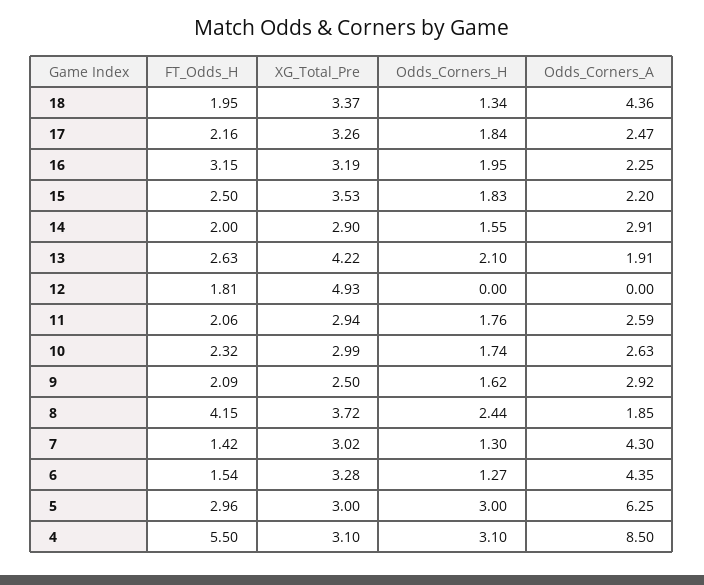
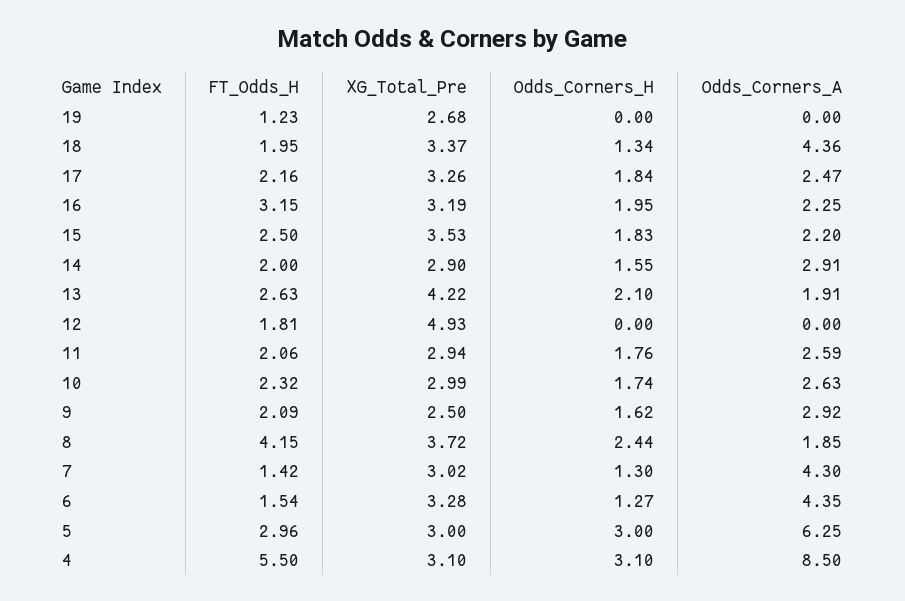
  {
    "FT_Odds_H": {
      "18": 1.95,
      "17": 2.16,
      "16": 3.15,
      "15": 2.5,
      "14": 2,
      "13": 2.63,
      "12": 1.81,
      "11": 2.06,
      "10": 2.32,
      "9": 2.09,
      "8": 4.15,
      "7": 1.42,
      "6": 1.54,
      "5": 2.96,
-     "4": 5.5
+     "4": 5.5,
+     "19": 1.23
    },
    "XG_Total_Pre": {
      "18": 3.37,
      "17": 3.26,
      "16": 3.19,
      "15": 3.53,
      "14": 2.9,
      "13": 4.22,
      "12": 4.93,
      "11": 2.94,
      "10": 2.99,
      "9": 2.5,
      "8": 3.72,
      "7": 3.02,
      "6": 3.28,
      "5": 3,
-     "4": 3.1
+     "4": 3.1,
+     "19": 2.68
    },
    "Odds_Corners_H": {
      "18": 1.34,
      "17": 1.84,
      "16": 1.95,
      "15": 1.83,
      "14": 1.55,
      "13": 2.1,
      "12": 0,
      "11": 1.76,
      "10": 1.74,
      "9": 1.62,
      "8": 2.44,
      "7": 1.3,
      "6": 1.27,
      "5": 3,
-     "4": 3.1
+     "4": 3.1,
+     "19": 0
    },
    "Odds_Corners_A": {
      "18": 4.36,
      "17": 2.47,
      "16": 2.25,
      "15": 2.2,
      "14": 2.91,
      "13": 1.91,
      "12": 0,
      "11": 2.59,
      "10": 2.63,
      "9": 2.92,
      "8": 1.85,
      "7": 4.3,
      "6": 4.35,
      "5": 6.25,
-     "4": 8.5
+     "4": 8.5,
+     "19": 0
    }
  }

